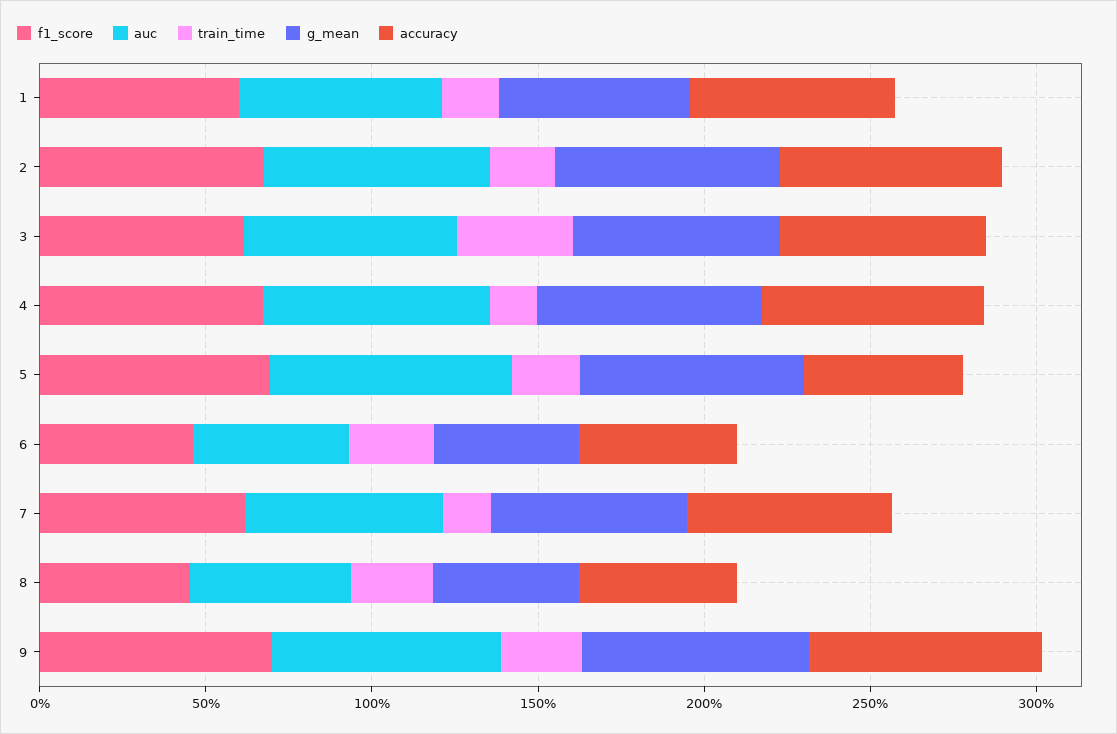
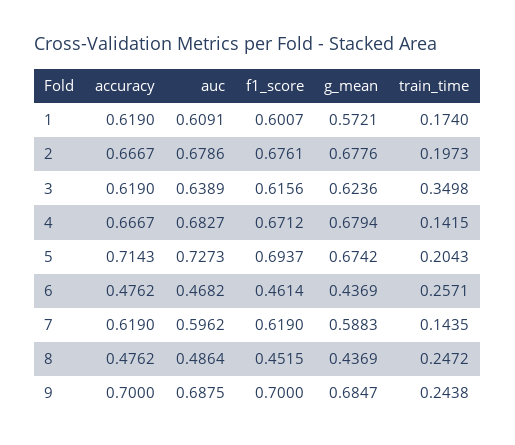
  {
    "f1_score": {
      "1": 0.6007,
      "2": 0.6761,
      "3": 0.6156,
      "4": 0.6712,
      "5": 0.6937,
      "6": 0.4614,
      "7": 0.619,
      "8": 0.4515,
      "9": 0.7
    },
    "auc": {
      "1": 0.6091,
      "2": 0.6786,
      "3": 0.6389,
      "4": 0.6827,
      "5": 0.7273,
      "6": 0.4682,
      "7": 0.5962,
      "8": 0.4864,
      "9": 0.6875
    },
    "train_time": {
      "1": 0.174,
      "2": 0.1973,
      "3": 0.3498,
      "4": 0.1415,
      "5": 0.2043,
      "6": 0.2571,
      "7": 0.1435,
      "8": 0.2472,
      "9": 0.2438
    },
    "g_mean": {
      "1": 0.5721,
      "2": 0.6776,
      "3": 0.6236,
      "4": 0.6794,
      "5": 0.6742,
      "6": 0.4369,
      "7": 0.5883,
      "8": 0.4369,
      "9": 0.6847
    },
    "accuracy": {
      "1": 0.619,
      "2": 0.6667,
      "3": 0.619,
      "4": 0.6667,
-     "5": 0.5,
+     "5": 0.7143,
      "6": 0.4762,
      "7": 0.619,
      "8": 0.4762,
      "9": 0.7
    }
  }

